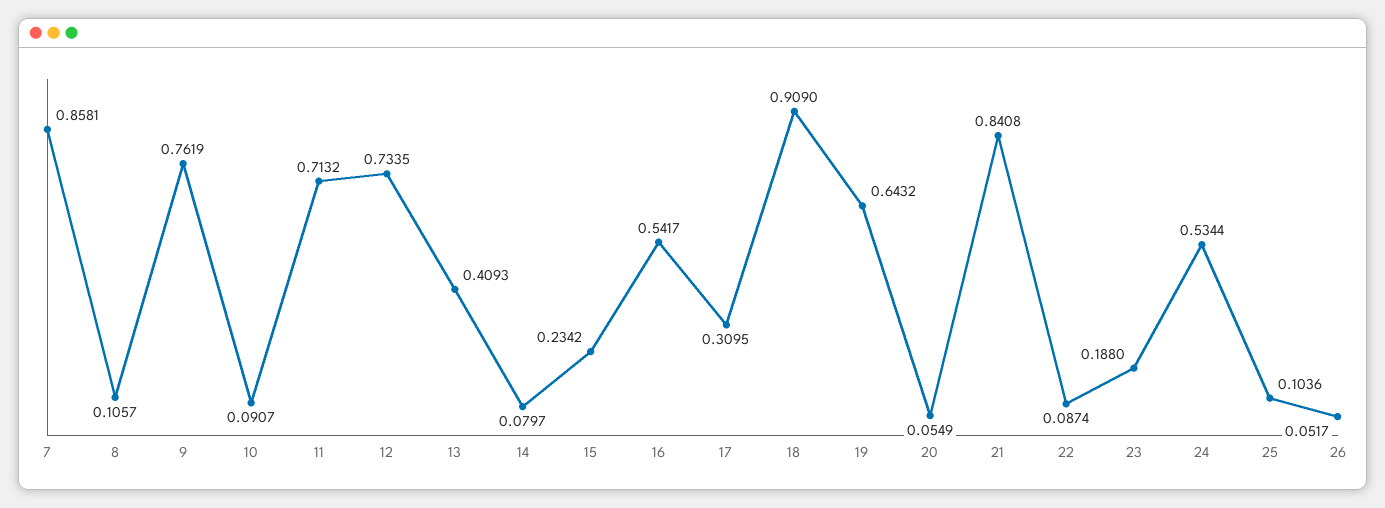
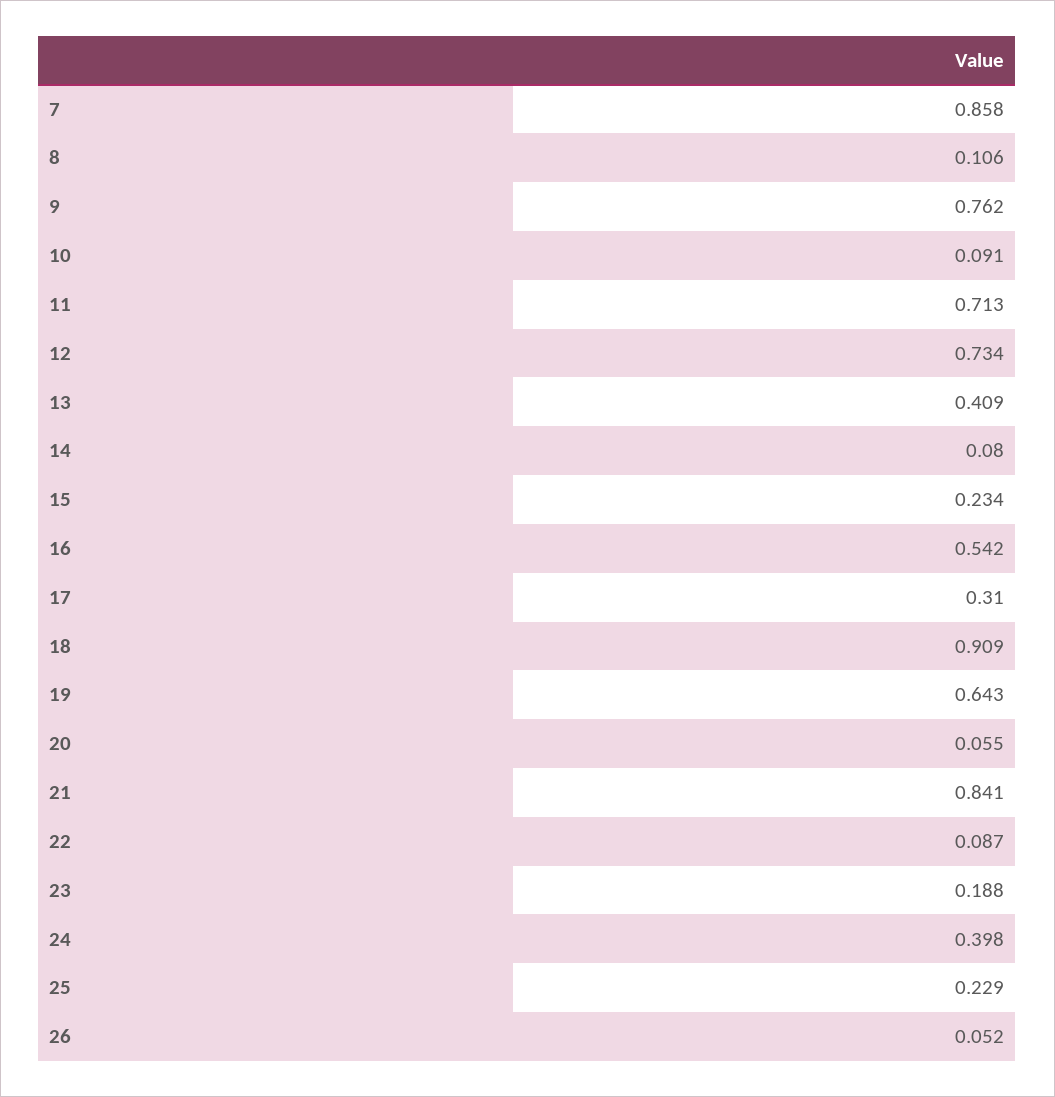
  {
    "7": 0.8581,
    "8": 0.1057,
    "9": 0.7619,
    "10": 0.0907,
    "11": 0.7132,
    "12": 0.7335,
    "13": 0.4093,
    "14": 0.0797,
    "15": 0.2342,
    "16": 0.5417,
    "17": 0.3095,
    "18": 0.909,
    "19": 0.6432,
    "20": 0.0549,
    "21": 0.8408,
    "22": 0.0874,
    "23": 0.188,
-   "24": 0.5344,
+   "24": 0.398,
-   "25": 0.1036,
+   "25": 0.229,
    "26": 0.0517
  }

